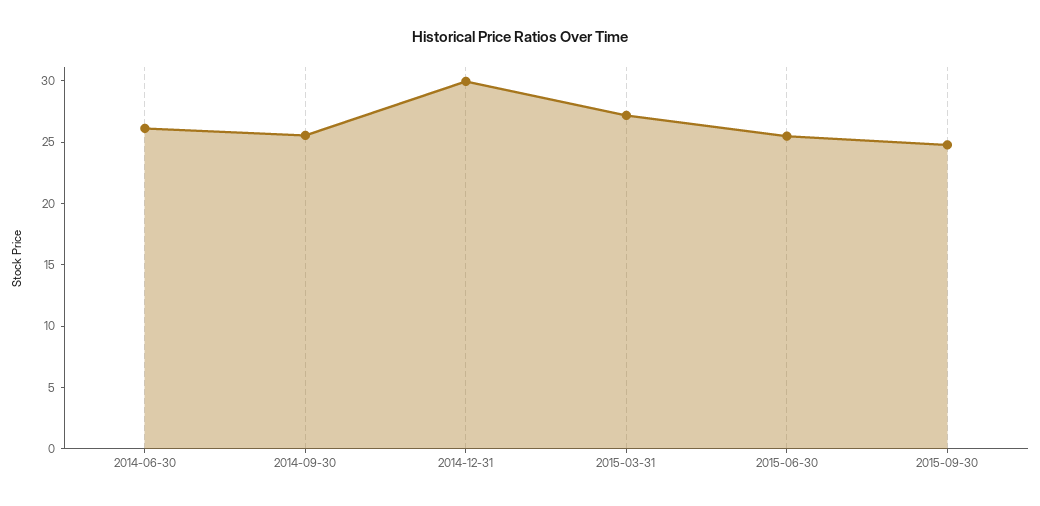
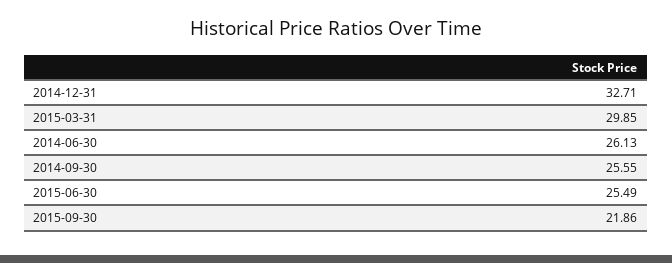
  {
    "2014-06-30": 26.13,
    "2014-09-30": 25.55,
-   "2014-12-31": 30,
+   "2014-12-31": 32.71,
-   "2015-03-31": 27,
+   "2015-03-31": 29.85,
    "2015-06-30": 25.49,
-   "2015-09-30": 25
+   "2015-09-30": 21.86
  }

